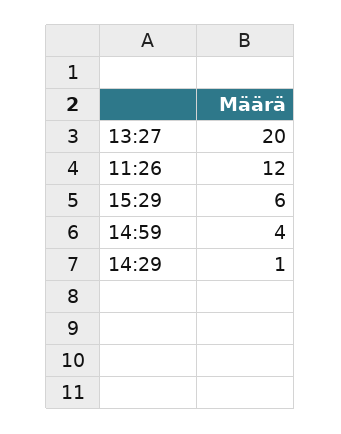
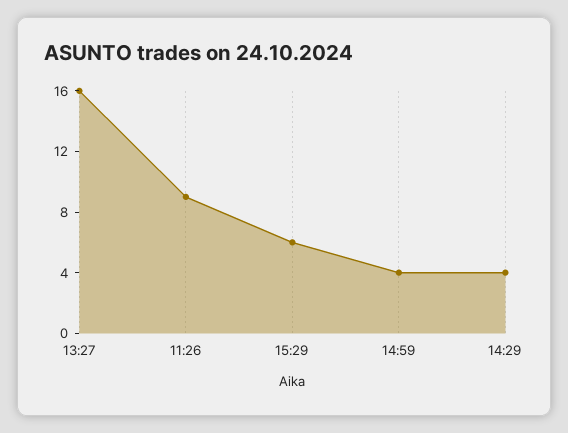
  {
-   "13:27": 20,
+   "13:27": 16,
-   "11:26": 12,
+   "11:26": 9,
    "15:29": 6,
    "14:59": 4,
-   "14:29": 1
+   "14:29": 4
  }

